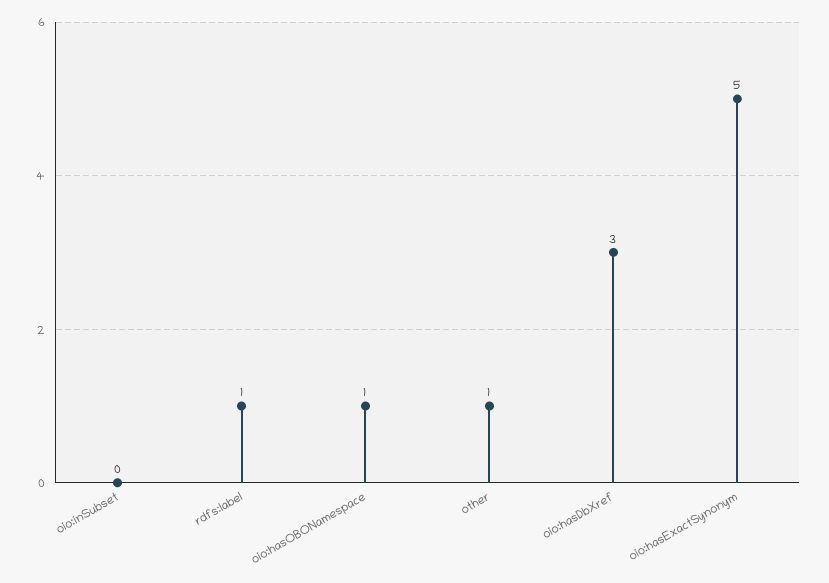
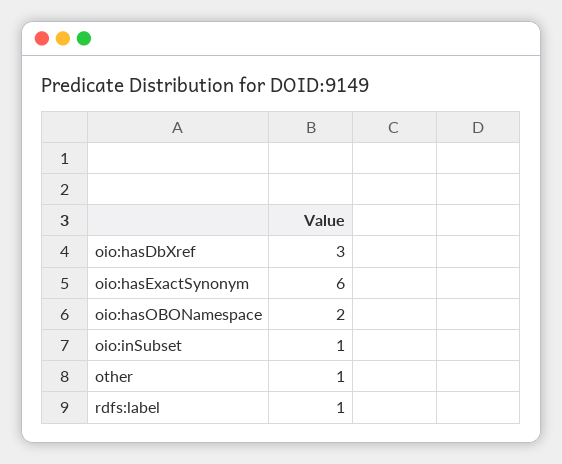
  {
-   "oio:inSubset": 0,
+   "oio:inSubset": 1,
    "rdfs:label": 1,
-   "oio:hasOBONamespace": 1,
+   "oio:hasOBONamespace": 2,
    "other": 1,
    "oio:hasDbXref": 3,
-   "oio:hasExactSynonym": 5
+   "oio:hasExactSynonym": 6
  }

